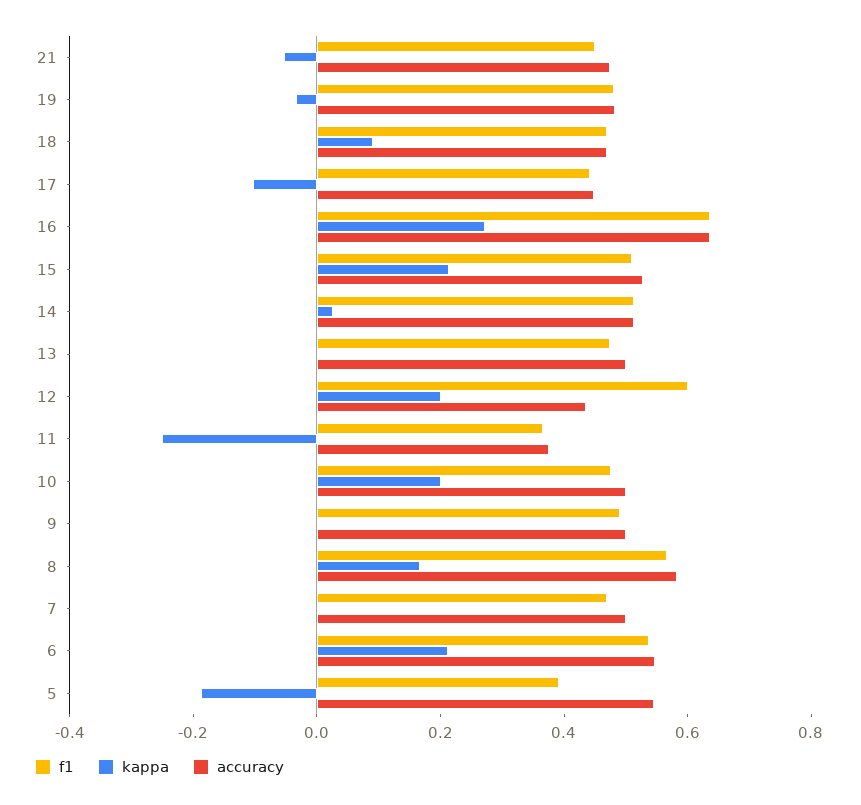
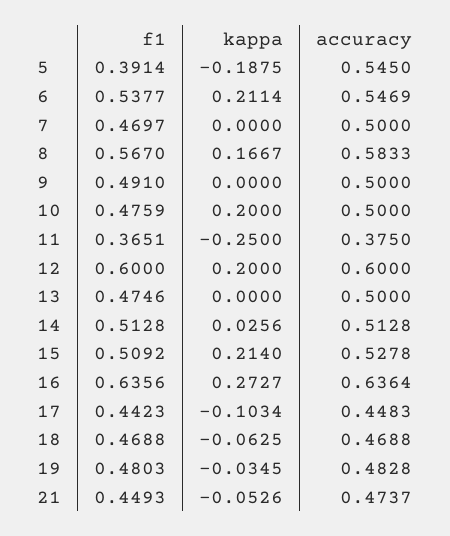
  {
    "f1": {
      "21": 0.4493,
      "19": 0.4803,
      "18": 0.4688,
      "17": 0.4423,
      "16": 0.6356,
      "15": 0.5092,
      "14": 0.5128,
      "13": 0.4746,
      "12": 0.6,
      "11": 0.3651,
      "10": 0.4759,
      "9": 0.491,
      "8": 0.567,
      "7": 0.4697,
      "6": 0.5377,
      "5": 0.3914
    },
    "kappa": {
      "21": -0.0526,
      "19": -0.0345,
-     "18": 0.1,
+     "18": -0.0625,
      "17": -0.1034,
      "16": 0.2727,
      "15": 0.214,
      "14": 0.0256,
      "13": 0,
      "12": 0.2,
      "11": -0.25,
      "10": 0.2,
      "9": 0,
      "8": 0.1667,
      "7": 0,
      "6": 0.2114,
      "5": -0.1875
    },
    "accuracy": {
      "21": 0.4737,
      "19": 0.4828,
      "18": 0.4688,
      "17": 0.4483,
      "16": 0.6364,
      "15": 0.5278,
      "14": 0.5128,
      "13": 0.5,
-     "12": 0.45,
+     "12": 0.6,
      "11": 0.375,
      "10": 0.5,
      "9": 0.5,
      "8": 0.5833,
      "7": 0.5,
      "6": 0.5469,
      "5": 0.545
    }
  }

